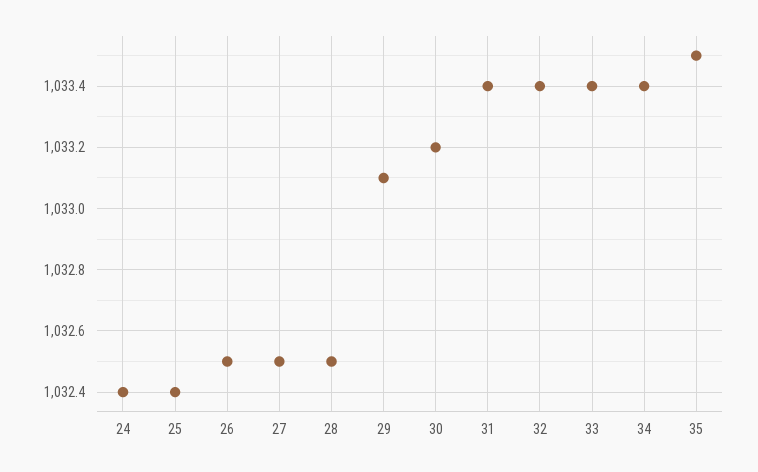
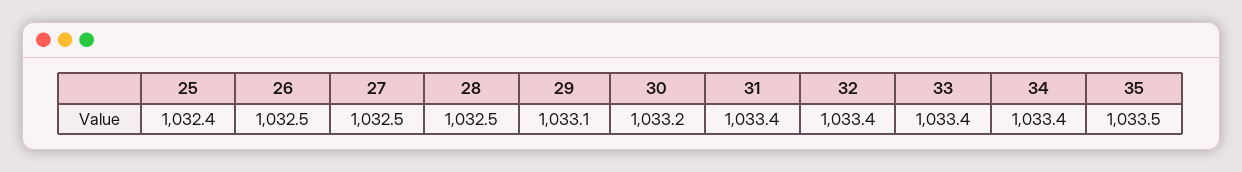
  {
-   "24": 1032.4,
    "25": 1032.4,
    "26": 1032.5,
    "27": 1032.5,
    "28": 1032.5,
    "29": 1033.1,
    "30": 1033.2,
    "31": 1033.4,
    "32": 1033.4,
    "33": 1033.4,
    "34": 1033.4,
    "35": 1033.5
  }

